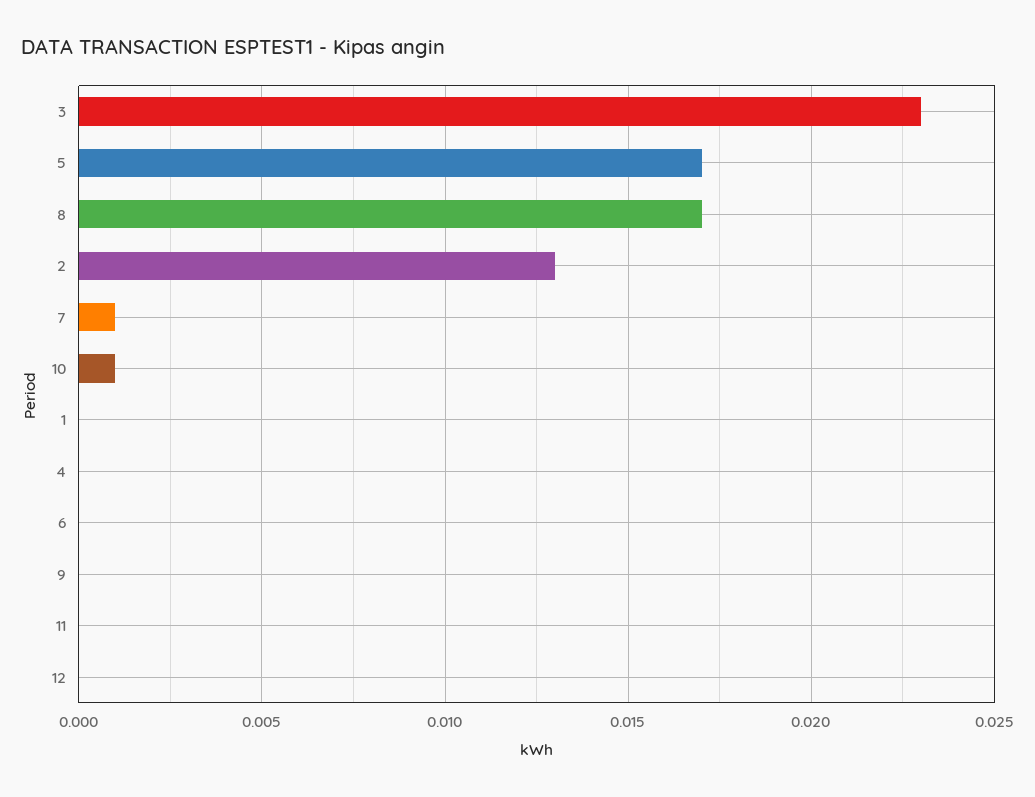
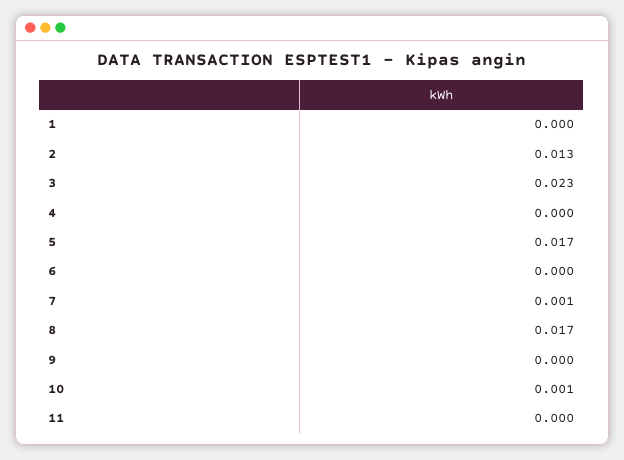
  {
    "3": 0.023,
    "5": 0.017,
    "8": 0.017,
    "2": 0.013,
    "7": 0.001,
    "10": 0.001,
    "1": 0,
    "4": 0,
    "6": 0,
    "9": 0,
-   "11": 0,
+   "11": 0
-   "12": 0
  }

